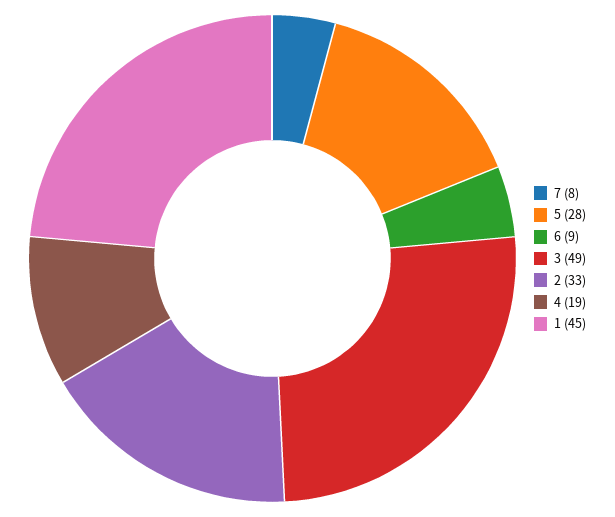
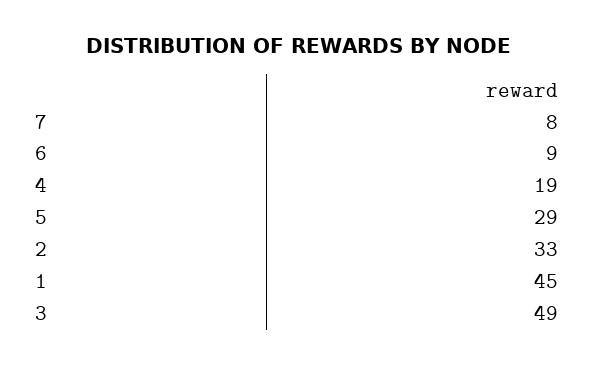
  {
    "7": 8,
-   "5": 28,
+   "5": 29,
    "6": 9,
    "3": 49,
    "2": 33,
    "4": 19,
    "1": 45
  }

